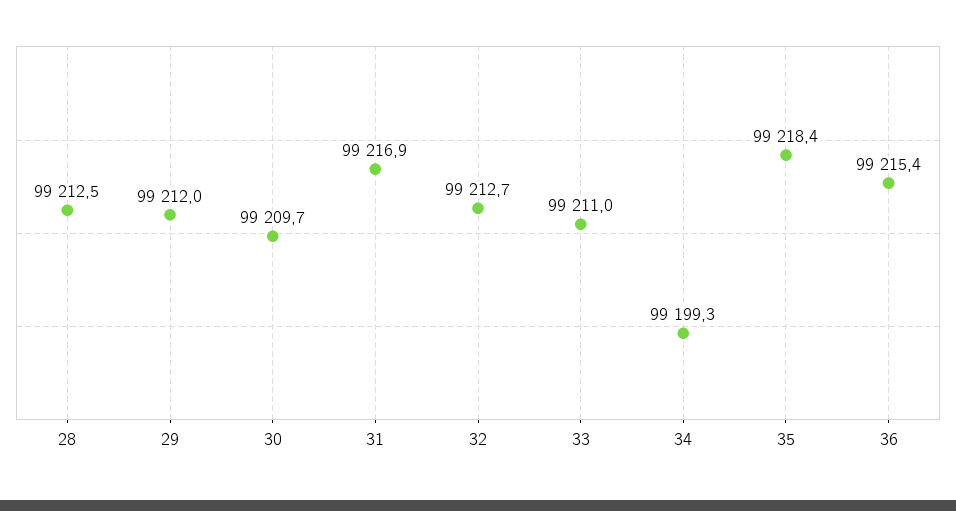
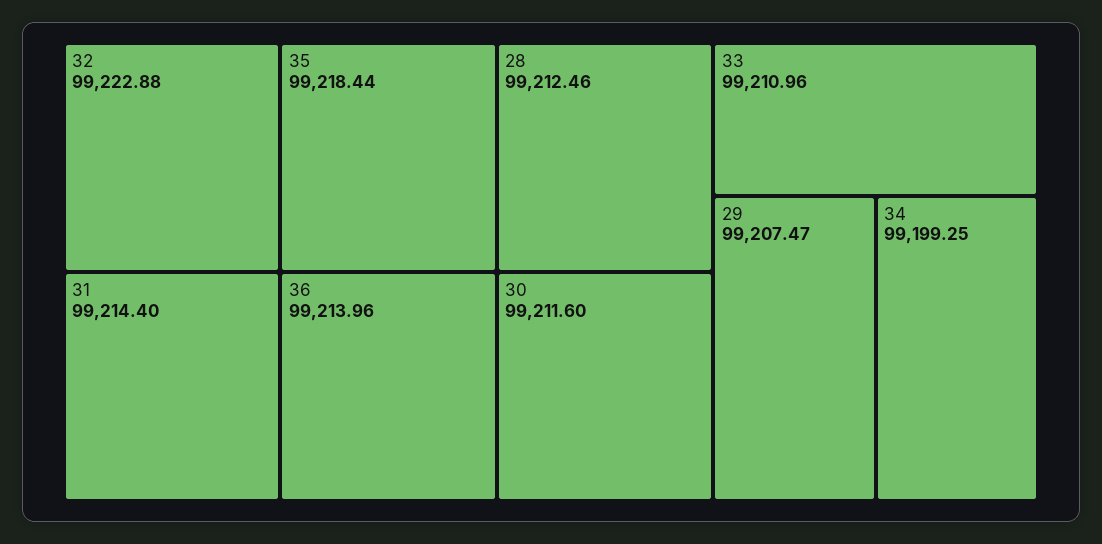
  {
    "28": 99212.46,
-   "29": 99212,
+   "29": 99207.47,
-   "30": 99209.7,
+   "30": 99211.6,
-   "31": 99216.9,
+   "31": 99214.4,
-   "32": 99212.7,
+   "32": 99222.88,
    "33": 99210.96,
    "34": 99199.25,
    "35": 99218.44,
-   "36": 99215.4
+   "36": 99213.96
  }

